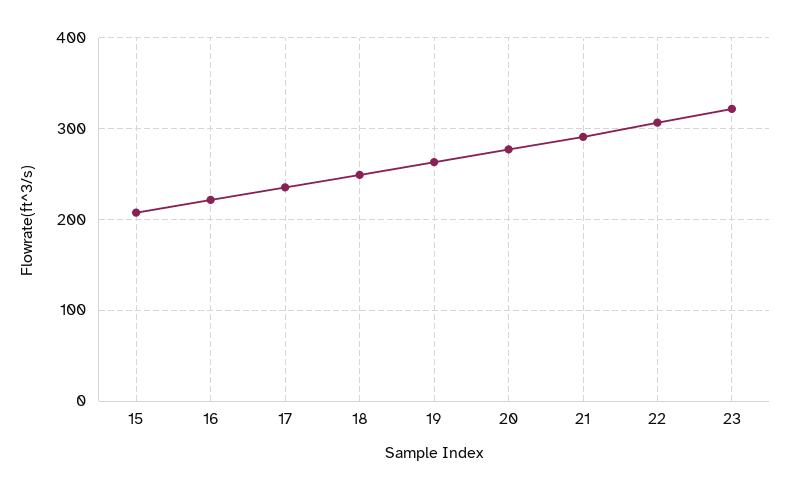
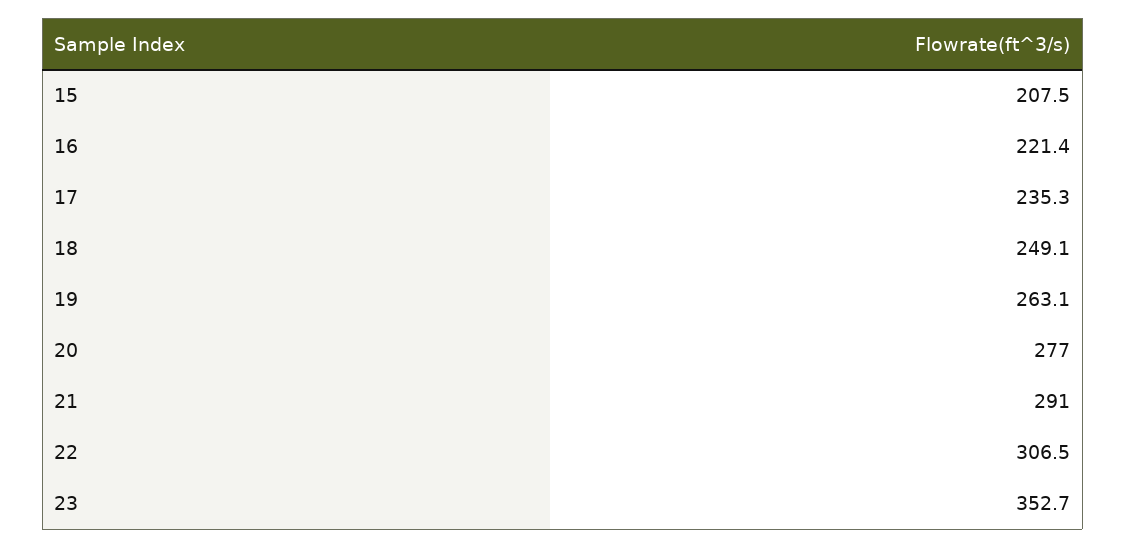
  {
    "15": 207.5,
    "16": 221.4,
    "17": 235.3,
    "18": 249.1,
    "19": 263.1,
    "20": 277,
    "21": 291,
    "22": 306.5,
-   "23": 320
+   "23": 352.7
  }

